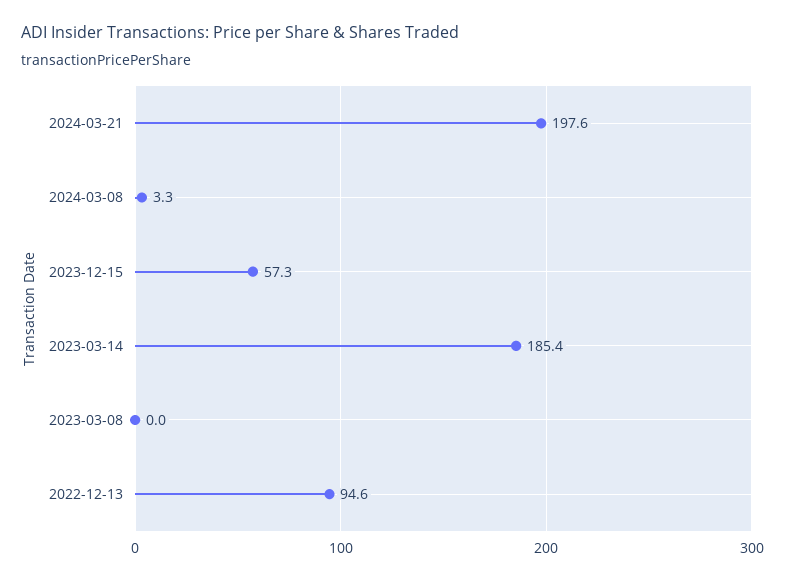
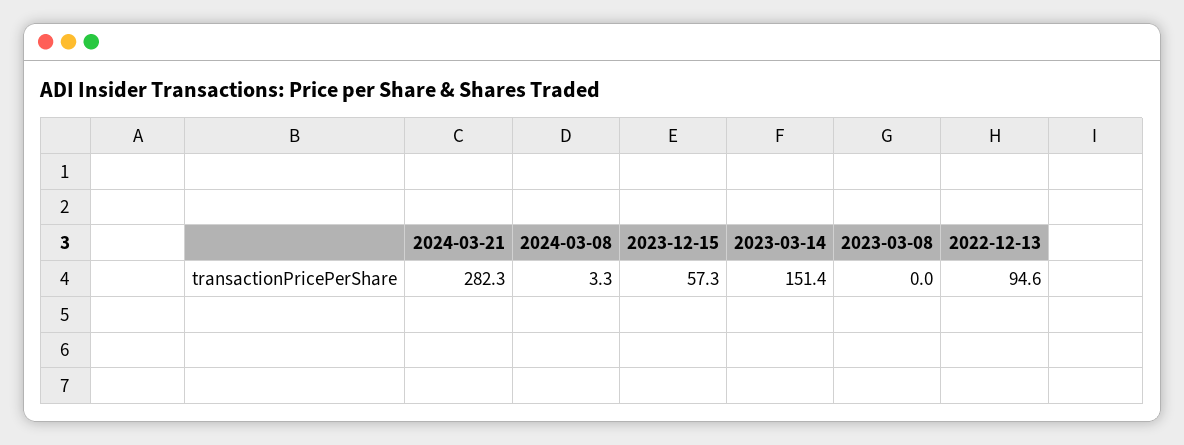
  {
-   "2024-03-21": 197.6,
+   "2024-03-21": 282.3,
    "2024-03-08": 3.3,
    "2023-12-15": 57.3,
-   "2023-03-14": 185.4,
+   "2023-03-14": 151.4,
    "2023-03-08": 0,
    "2022-12-13": 94.6
  }

